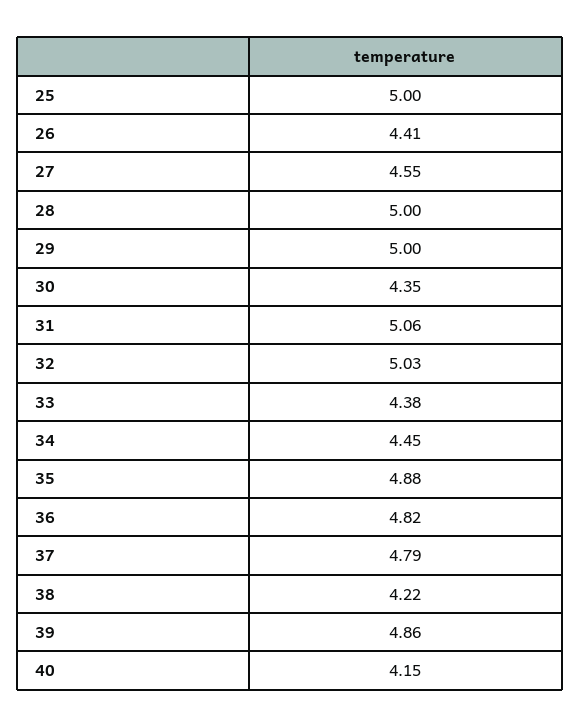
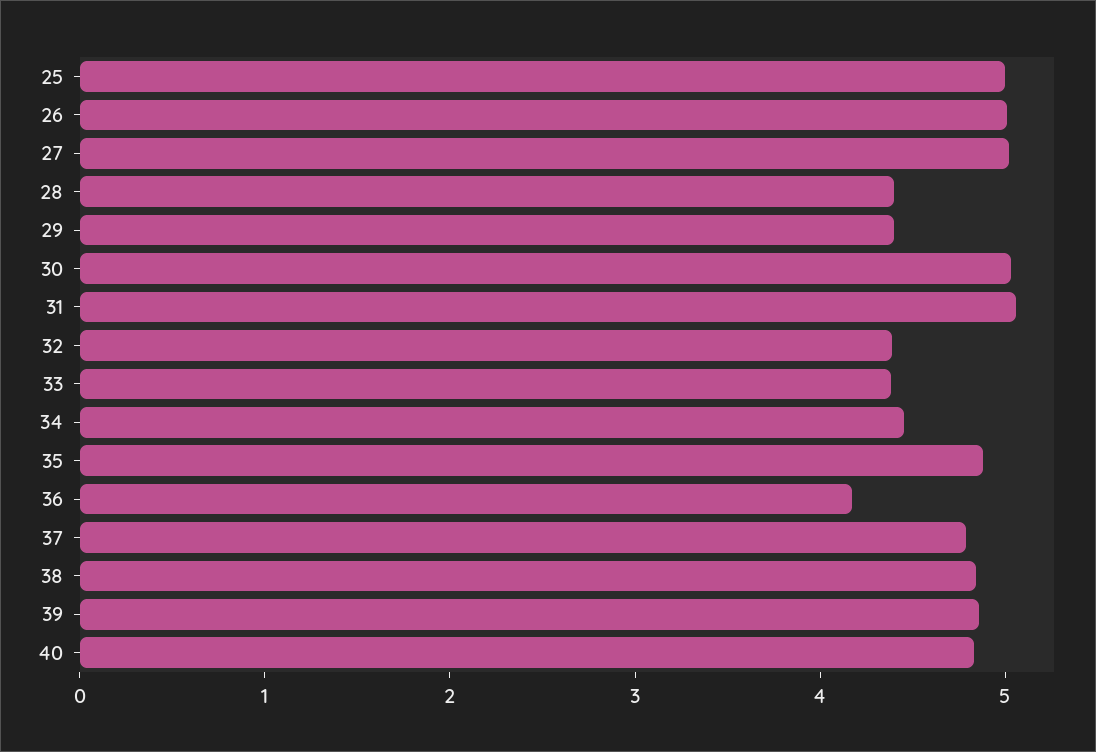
  {
    "25": 5,
-   "26": 4.41,
+   "26": 5,
-   "27": 4.55,
+   "27": 5,
-   "28": 5,
+   "28": 4.4,
-   "29": 5,
+   "29": 4.4,
-   "30": 4.35,
+   "30": 5,
    "31": 5.06,
-   "32": 5.03,
+   "32": 4.4,
    "33": 4.38,
    "34": 4.45,
    "35": 4.88,
-   "36": 4.82,
+   "36": 4.2,
    "37": 4.79,
-   "38": 4.22,
+   "38": 4.8,
    "39": 4.86,
-   "40": 4.15
+   "40": 4.8
  }

